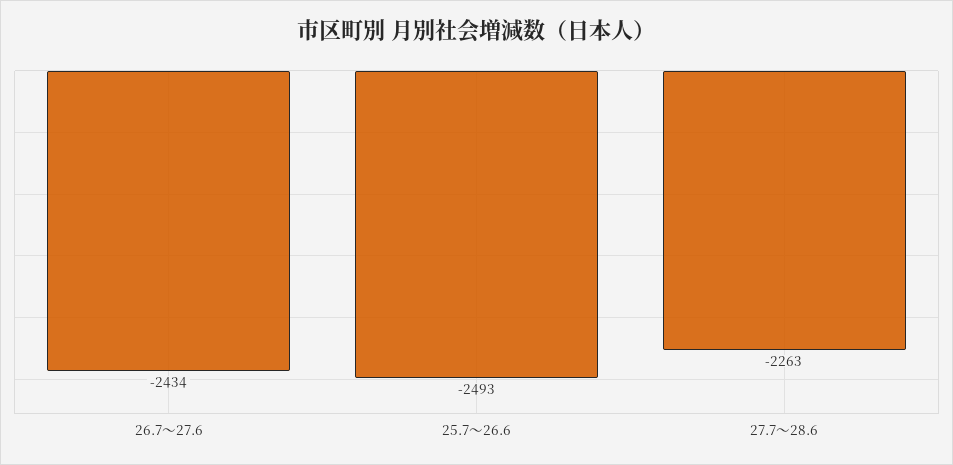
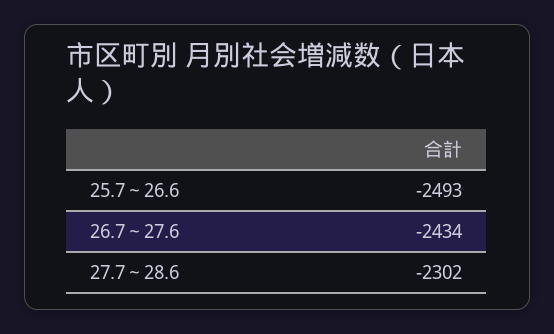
  {
    "26.7～27.6": -2434,
    "25.7～26.6": -2493,
-   "27.7～28.6": -2263
+   "27.7～28.6": -2302
  }

